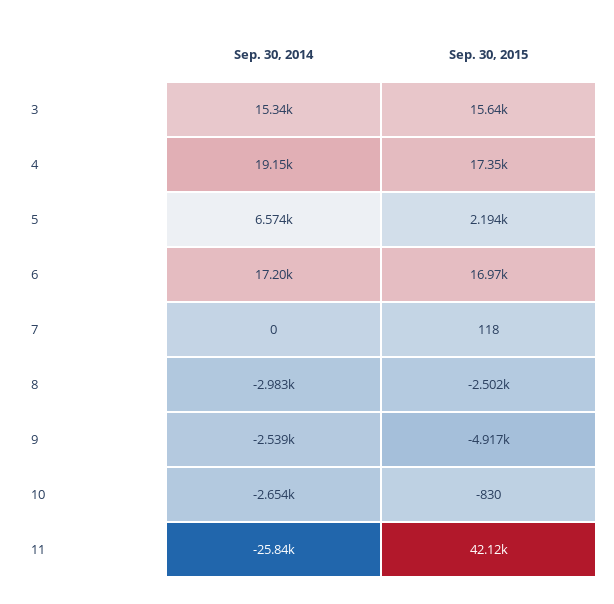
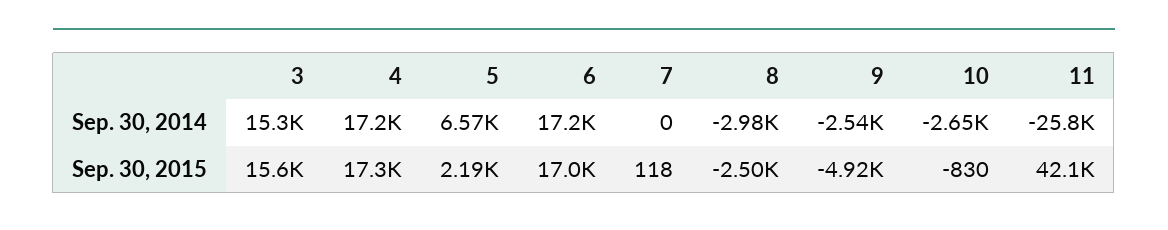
  {
    "Sep. 30, 2014": {
      "3": 15340,
-     "4": 19150,
+     "4": 17200,
      "5": 6574,
      "6": 17200,
      "7": 0,
      "8": -2983,
      "9": -2539,
      "10": -2654,
      "11": -25840
    },
    "Sep. 30, 2015": {
      "3": 15640,
      "4": 17350,
      "5": 2194,
      "6": 16970,
      "7": 118,
      "8": -2502,
      "9": -4917,
      "10": -830,
      "11": 42120
    }
  }

